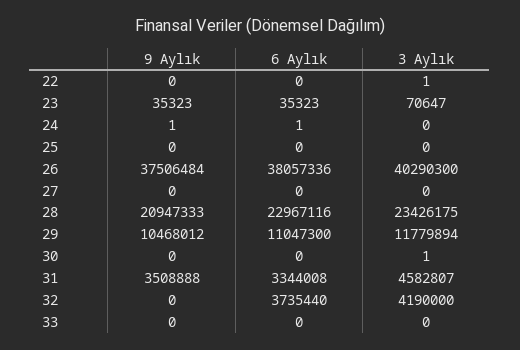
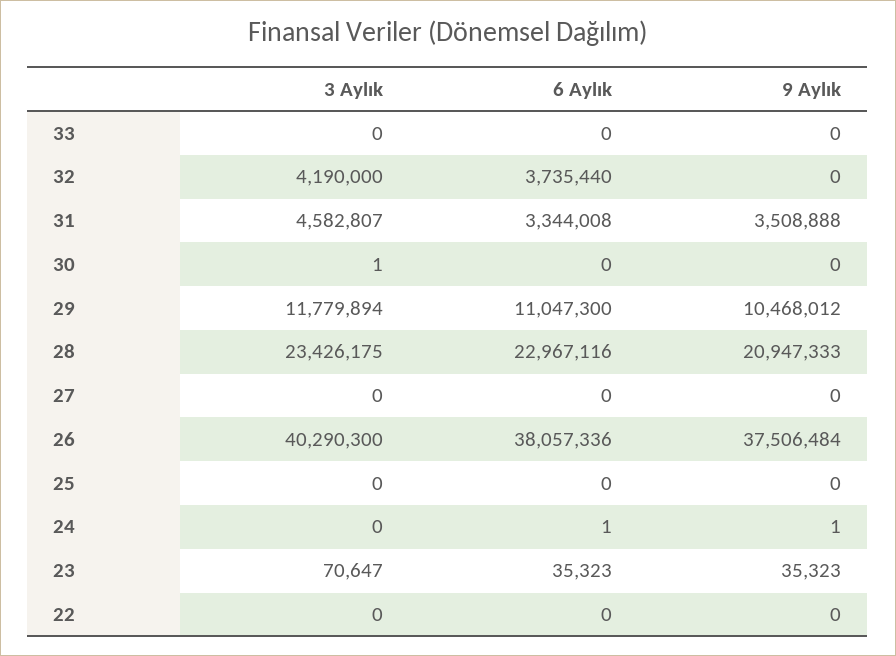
  {
    "9 Aylık": {
      "22": 0,
      "23": 35323,
      "24": 1,
      "25": 0,
      "26": 37506484,
      "27": 0,
      "28": 20947333,
      "29": 10468012,
      "30": 0,
      "31": 3508888,
      "32": 0,
      "33": 0
    },
    "6 Aylık": {
      "22": 0,
      "23": 35323,
      "24": 1,
      "25": 0,
      "26": 38057336,
      "27": 0,
      "28": 22967116,
      "29": 11047300,
      "30": 0,
      "31": 3344008,
      "32": 3735440,
      "33": 0
    },
    "3 Aylık": {
-     "22": 1,
+     "22": 0,
      "23": 70647,
      "24": 0,
      "25": 0,
      "26": 40290300,
      "27": 0,
      "28": 23426175,
      "29": 11779894,
      "30": 1,
      "31": 4582807,
      "32": 4190000,
      "33": 0
    }
  }

